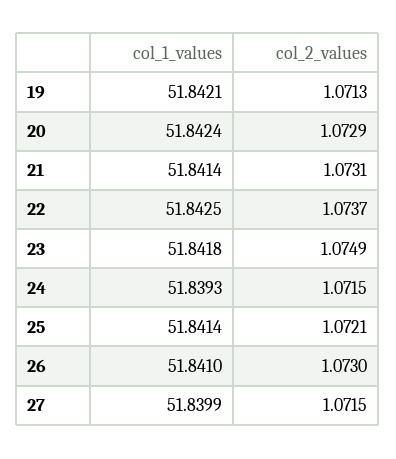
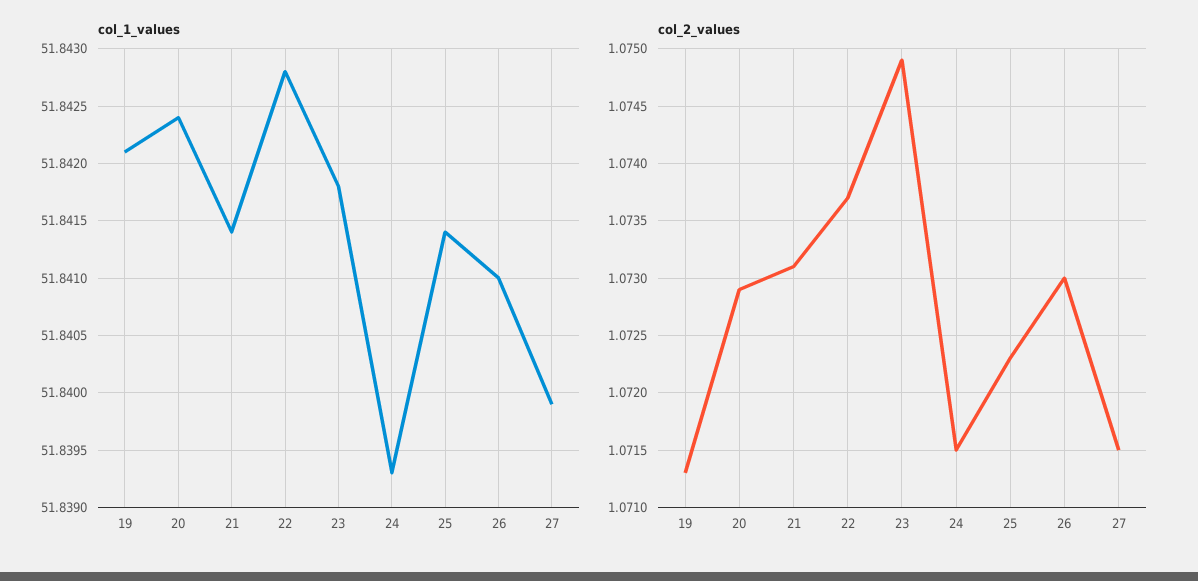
  {
    "col_1_values": {
      "19": 51.8421,
      "20": 51.8424,
      "21": 51.8414,
-     "22": 51.8425,
+     "22": 51.8428,
      "23": 51.8418,
      "24": 51.8393,
      "25": 51.8414,
      "26": 51.841,
      "27": 51.8399
    },
    "col_2_values": {
      "19": 1.0713,
      "20": 1.0729,
      "21": 1.0731,
      "22": 1.0737,
      "23": 1.0749,
      "24": 1.0715,
-     "25": 1.0721,
+     "25": 1.0723,
      "26": 1.073,
      "27": 1.0715
    }
  }

